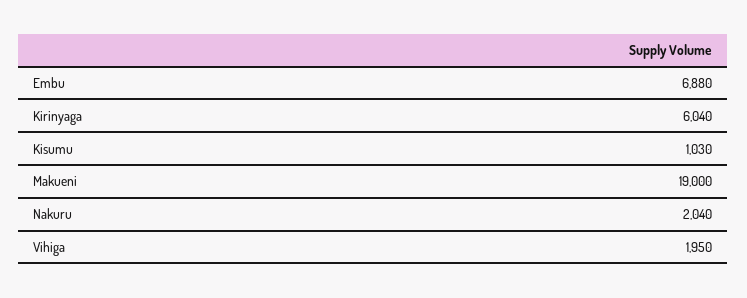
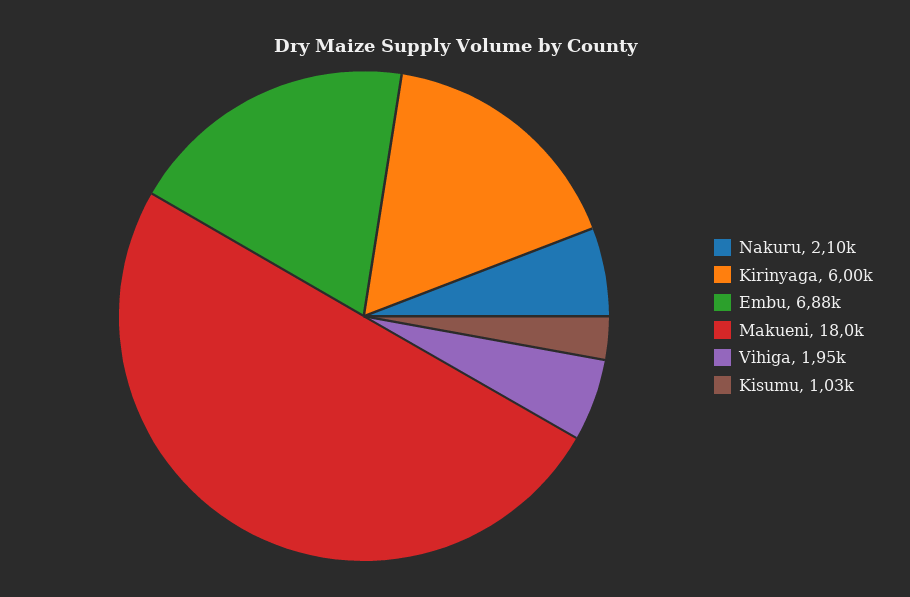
  {
    "Embu": 6880,
-   "Kirinyaga": 6040,
+   "Kirinyaga": 6000,
    "Kisumu": 1030,
-   "Makueni": 19000,
+   "Makueni": 18000,
-   "Nakuru": 2040,
+   "Nakuru": 2100,
    "Vihiga": 1950
  }

